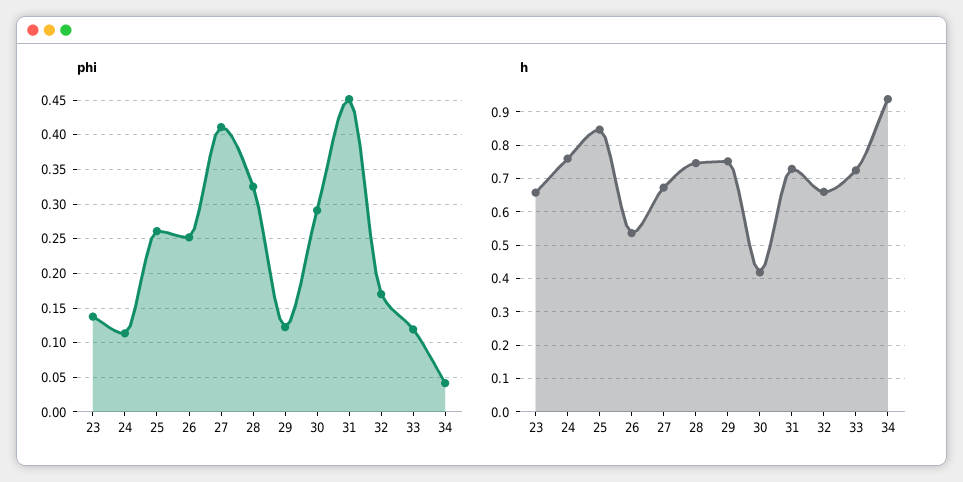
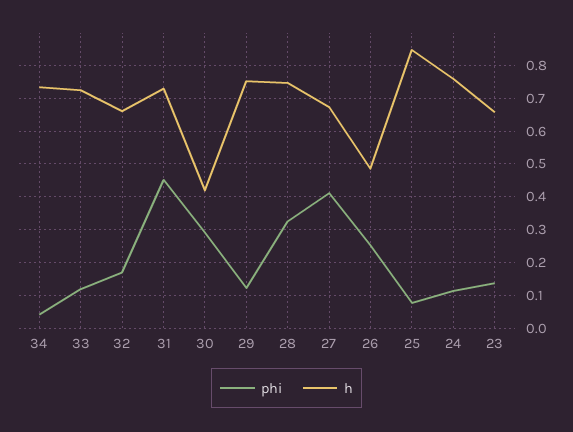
  {
    "phi": {
      "23": 0.14,
      "24": 0.11,
-     "25": 0.26,
+     "25": 0.08,
      "26": 0.25,
      "27": 0.41,
      "28": 0.33,
      "29": 0.12,
      "30": 0.29,
      "31": 0.45,
      "32": 0.17,
      "33": 0.12,
      "34": 0.04
    },
    "h": {
      "23": 0.66,
      "24": 0.76,
      "25": 0.84,
-     "26": 0.54,
+     "26": 0.48,
      "27": 0.68,
      "28": 0.74,
      "29": 0.76,
      "30": 0.42,
      "31": 0.72,
      "32": 0.66,
      "33": 0.72,
-     "34": 0.94
+     "34": 0.74
    }
  }

